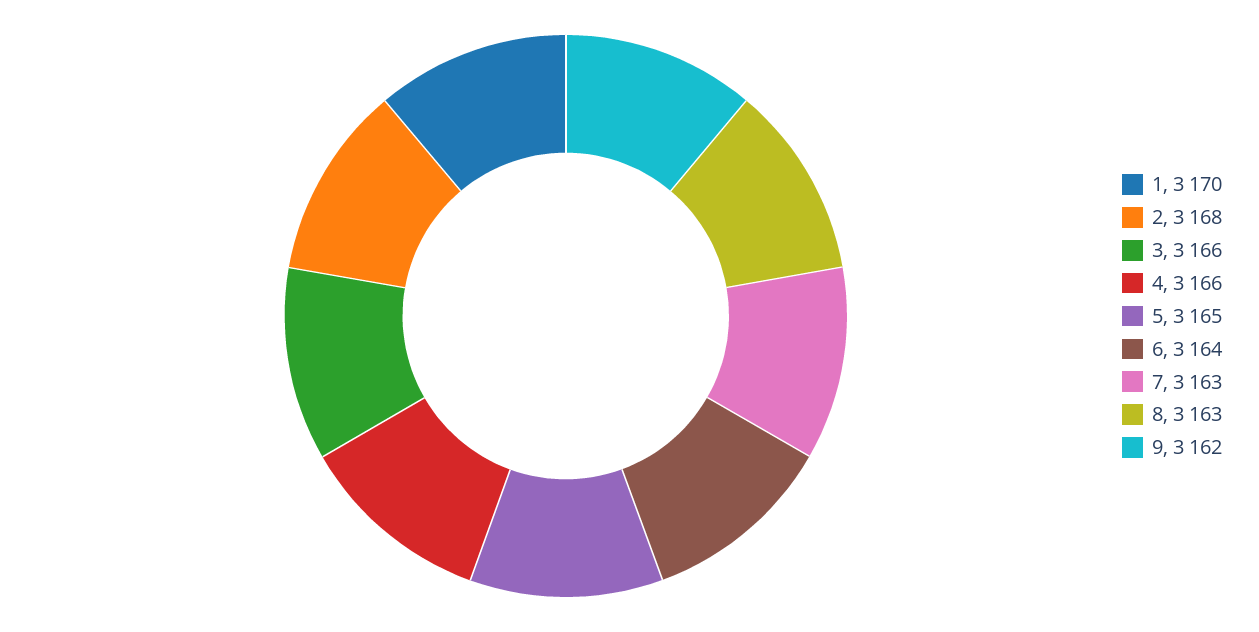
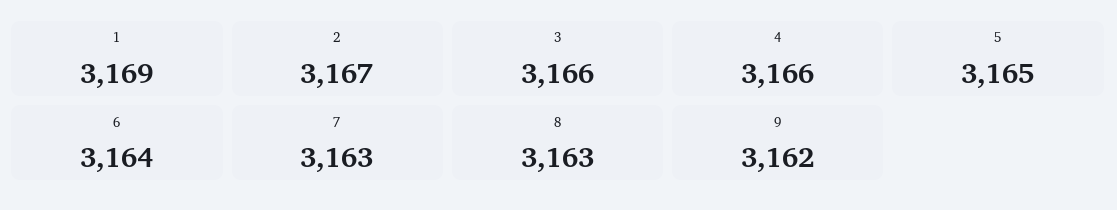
  {
-   "1": 3170,
+   "1": 3169,
-   "2": 3168,
+   "2": 3167,
    "3": 3166,
    "4": 3166,
    "5": 3165,
    "6": 3164,
    "7": 3163,
    "8": 3163,
    "9": 3162
  }

